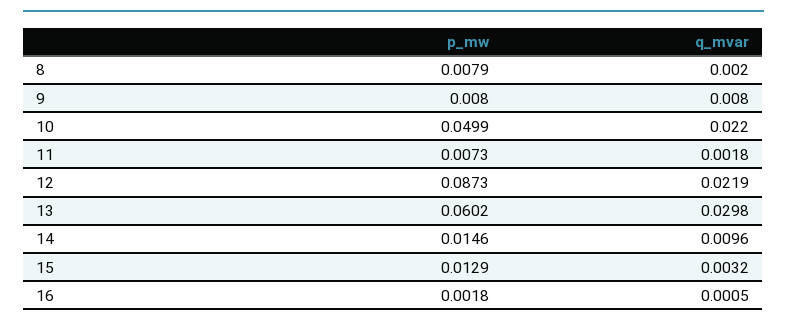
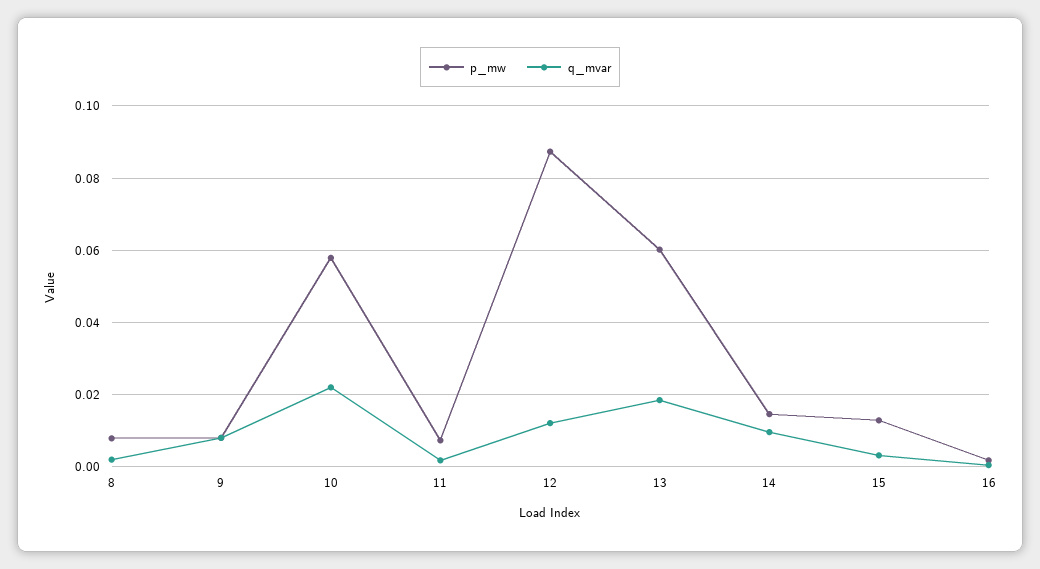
  {
    "p_mw": {
      "8": 0.0079,
      "9": 0.008,
-     "10": 0.0499,
+     "10": 0.058,
      "11": 0.0073,
      "12": 0.0873,
      "13": 0.0602,
      "14": 0.0146,
      "15": 0.0129,
      "16": 0.0018
    },
    "q_mvar": {
      "8": 0.002,
      "9": 0.008,
      "10": 0.022,
      "11": 0.0018,
-     "12": 0.0219,
+     "12": 0.012,
-     "13": 0.0298,
+     "13": 0.018,
      "14": 0.0096,
      "15": 0.0032,
      "16": 0.0005
    }
  }

